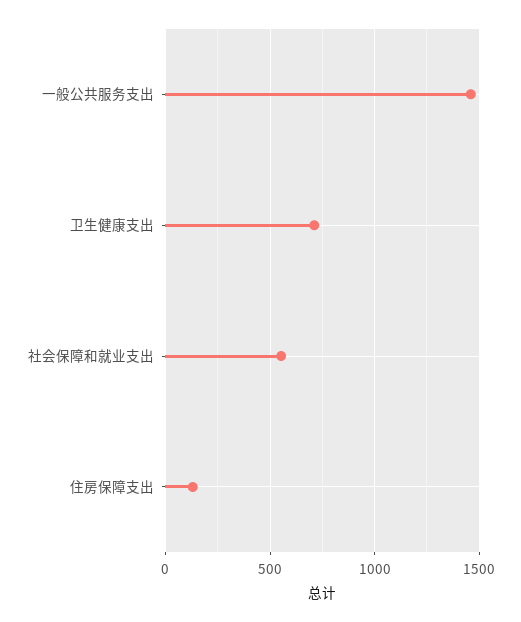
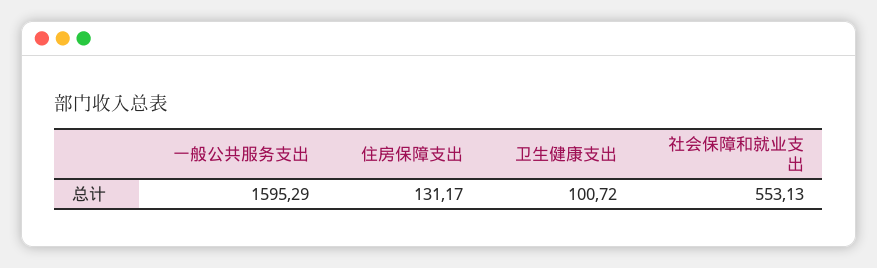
  {
-   "一般公共服务支出": 1450,
+   "一般公共服务支出": 1595.29,
-   "卫生健康支出": 700,
+   "卫生健康支出": 100.72,
    "社会保障和就业支出": 553.13,
    "住房保障支出": 131.17
  }

